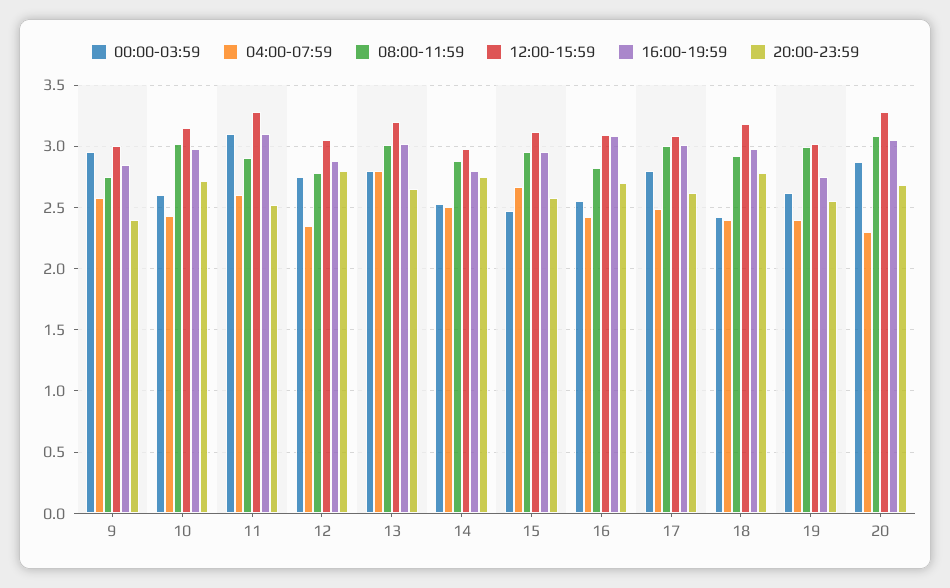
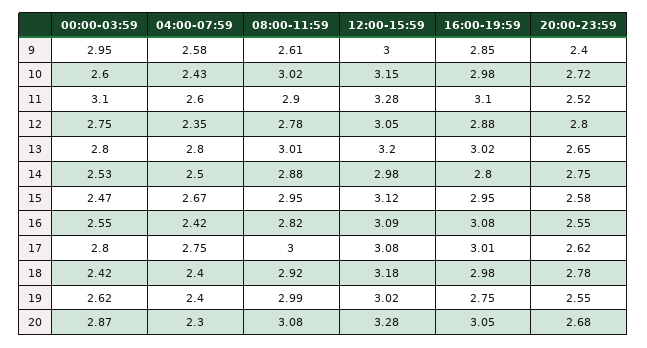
  {
    "00:00-03:59": {
      "9": 2.95,
      "10": 2.6,
      "11": 3.1,
      "12": 2.75,
      "13": 2.8,
      "14": 2.53,
      "15": 2.47,
      "16": 2.55,
      "17": 2.8,
      "18": 2.42,
      "19": 2.62,
      "20": 2.87
    },
    "04:00-07:59": {
      "9": 2.58,
      "10": 2.43,
      "11": 2.6,
      "12": 2.35,
      "13": 2.8,
      "14": 2.5,
      "15": 2.67,
      "16": 2.42,
-     "17": 2.5,
+     "17": 2.75,
      "18": 2.4,
      "19": 2.4,
      "20": 2.3
    },
    "08:00-11:59": {
-     "9": 2.75,
+     "9": 2.61,
      "10": 3.02,
      "11": 2.9,
      "12": 2.78,
      "13": 3.01,
      "14": 2.88,
      "15": 2.95,
      "16": 2.82,
      "17": 3,
      "18": 2.92,
      "19": 2.99,
      "20": 3.08
    },
    "12:00-15:59": {
      "9": 3,
      "10": 3.15,
      "11": 3.28,
      "12": 3.05,
      "13": 3.2,
      "14": 2.98,
      "15": 3.12,
      "16": 3.09,
      "17": 3.08,
      "18": 3.18,
      "19": 3.02,
      "20": 3.28
    },
    "16:00-19:59": {
      "9": 2.85,
      "10": 2.98,
      "11": 3.1,
      "12": 2.88,
      "13": 3.02,
      "14": 2.8,
      "15": 2.95,
      "16": 3.08,
      "17": 3.01,
      "18": 2.98,
      "19": 2.75,
      "20": 3.05
    },
    "20:00-23:59": {
      "9": 2.4,
      "10": 2.72,
      "11": 2.52,
      "12": 2.8,
      "13": 2.65,
      "14": 2.75,
      "15": 2.58,
-     "16": 2.7,
+     "16": 2.55,
      "17": 2.62,
      "18": 2.78,
      "19": 2.55,
      "20": 2.68
    }
  }

